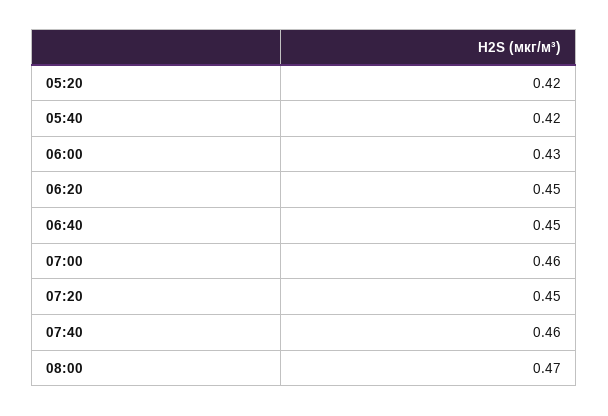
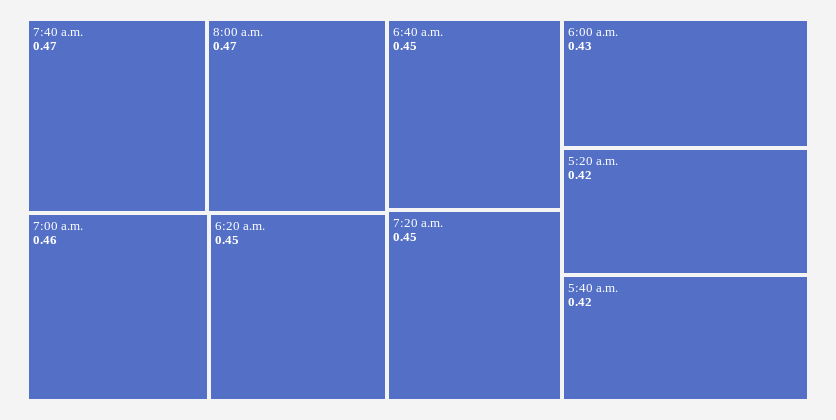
  {
    "05:20": 0.42,
    "05:40": 0.42,
    "06:00": 0.43,
    "06:20": 0.45,
    "06:40": 0.45,
    "07:00": 0.46,
    "07:20": 0.45,
-   "07:40": 0.46,
+   "07:40": 0.47,
    "08:00": 0.47
  }

